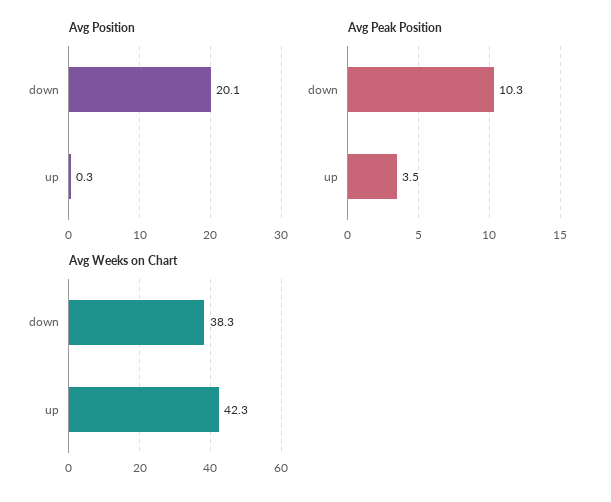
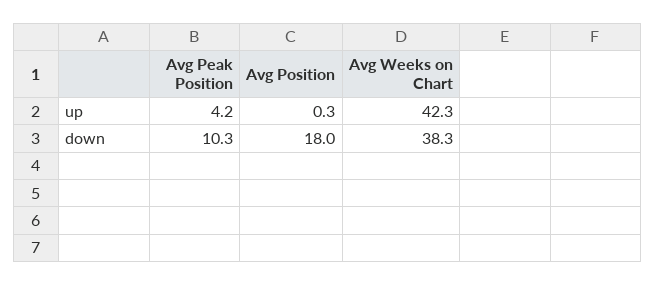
  {
    "Avg Position": {
-     "down": 20.1,
+     "down": 18,
      "up": 0.3
    },
    "Avg Peak Position": {
      "down": 10.3,
-     "up": 3.5
+     "up": 4.2
    },
    "Avg Weeks on Chart": {
      "down": 38.3,
      "up": 42.3
    }
  }

